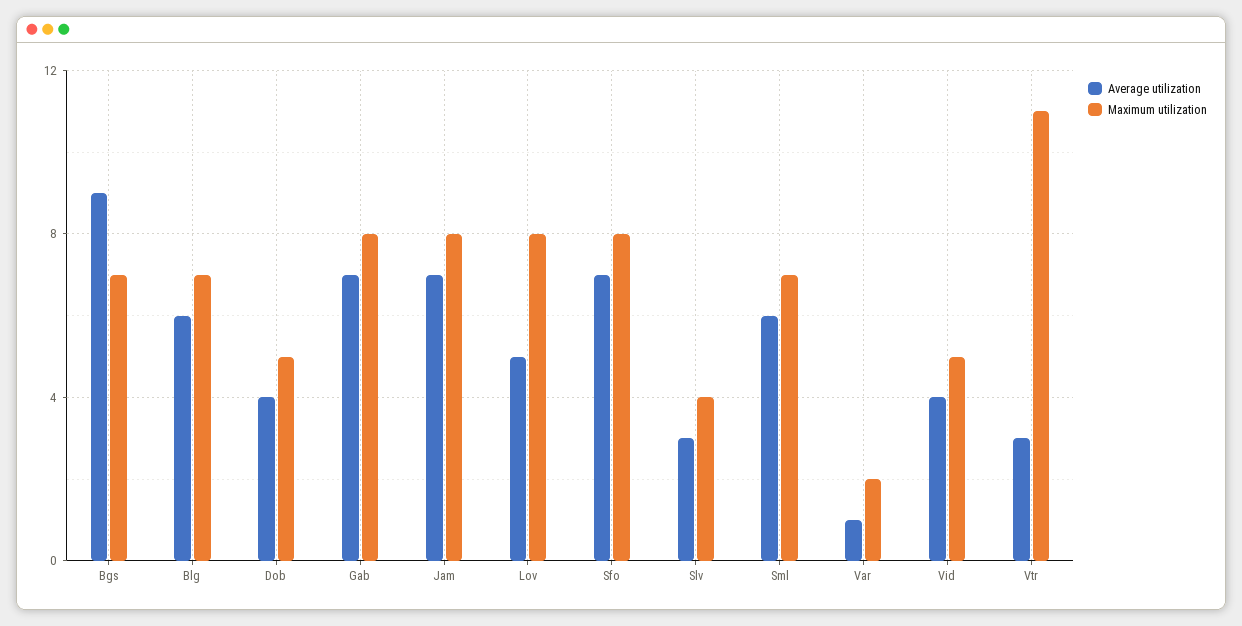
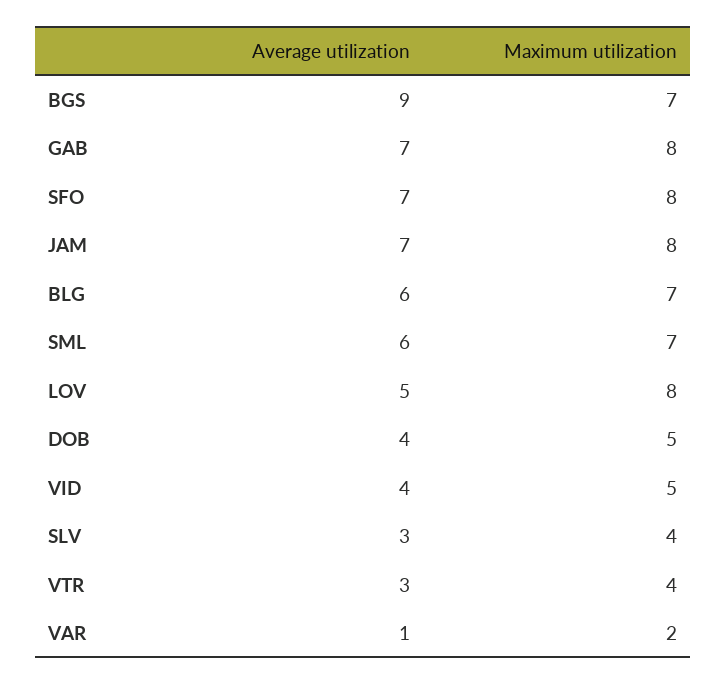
  {
    "Average utilization": {
      "Bgs": 9,
      "Blg": 6,
      "Dob": 4,
      "Gab": 7,
      "Jam": 7,
      "Lov": 5,
      "Sfo": 7,
      "Slv": 3,
      "Sml": 6,
      "Var": 1,
      "Vid": 4,
      "Vtr": 3
    },
    "Maximum utilization": {
      "Bgs": 7,
      "Blg": 7,
      "Dob": 5,
      "Gab": 8,
      "Jam": 8,
      "Lov": 8,
      "Sfo": 8,
      "Slv": 4,
      "Sml": 7,
      "Var": 2,
      "Vid": 5,
-     "Vtr": 11
+     "Vtr": 4
    }
  }

